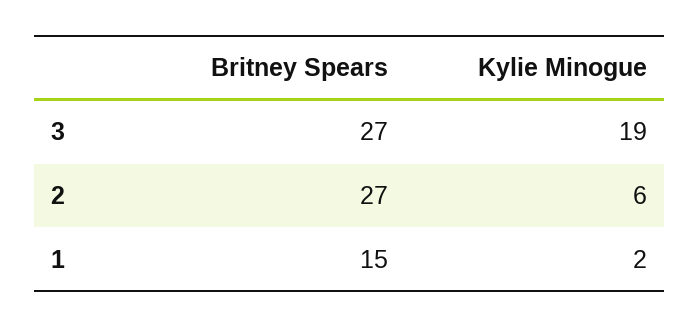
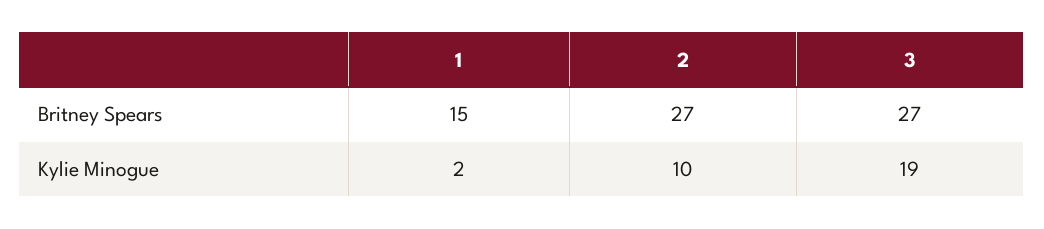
  {
    "Britney Spears": {
      "3": 27,
      "2": 27,
      "1": 15
    },
    "Kylie Minogue": {
      "3": 19,
-     "2": 6,
+     "2": 10,
      "1": 2
    }
  }

